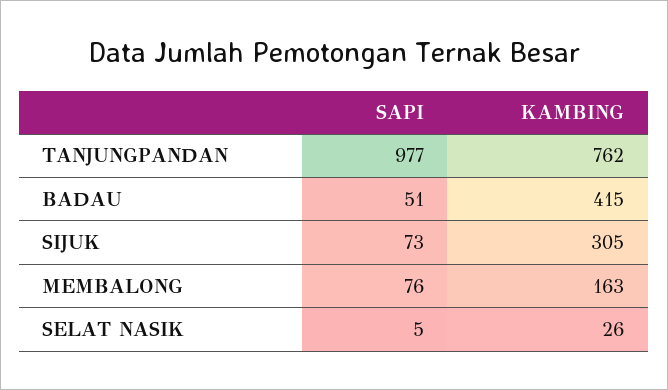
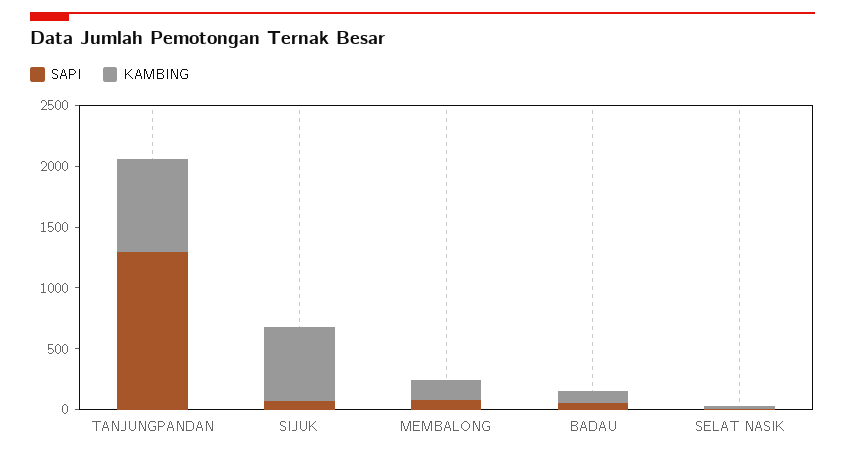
  {
    "SAPI": {
-     "TANJUNGPANDAN": 977,
+     "TANJUNGPANDAN": 1300,
      "BADAU": 51,
      "SIJUK": 73,
      "MEMBALONG": 76,
      "SELAT NASIK": 5
    },
    "KAMBING": {
      "TANJUNGPANDAN": 762,
-     "BADAU": 415,
+     "BADAU": 100,
-     "SIJUK": 305,
+     "SIJUK": 600,
      "MEMBALONG": 163,
      "SELAT NASIK": 26
    }
  }

